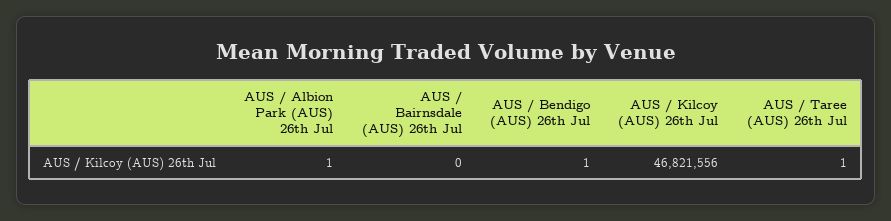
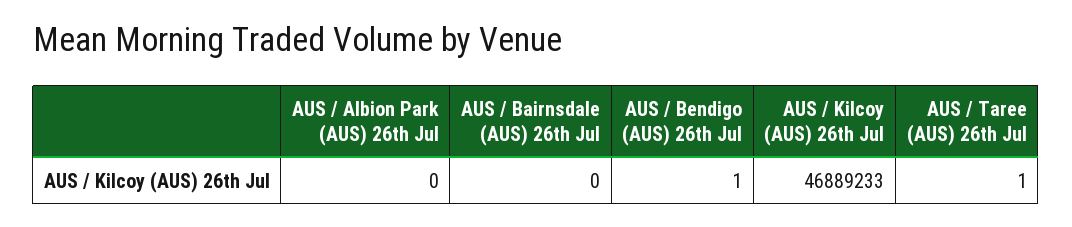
  {
-   "AUS / Albion Park (AUS) 26th Jul": 1,
+   "AUS / Albion Park (AUS) 26th Jul": 0,
    "AUS / Bairnsdale (AUS) 26th Jul": 0,
    "AUS / Bendigo (AUS) 26th Jul": 1,
-   "AUS / Kilcoy (AUS) 26th Jul": 46821556,
+   "AUS / Kilcoy (AUS) 26th Jul": 46889233,
    "AUS / Taree (AUS) 26th Jul": 1
  }

